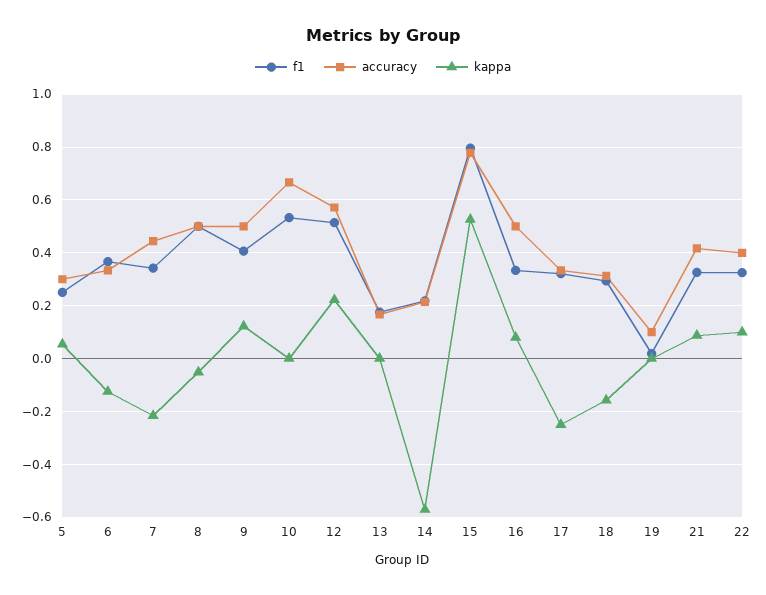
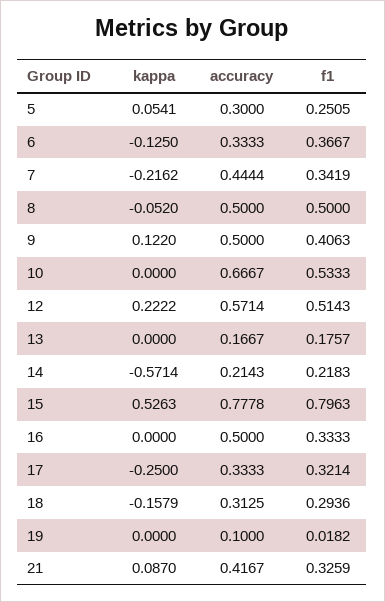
  {
    "f1": {
      "5": 0.2505,
      "6": 0.3667,
      "7": 0.3419,
      "8": 0.5,
      "9": 0.4063,
      "10": 0.5333,
      "12": 0.5143,
      "13": 0.1757,
      "14": 0.2183,
      "15": 0.7963,
      "16": 0.3333,
      "17": 0.3214,
      "18": 0.2936,
      "19": 0.0182,
-     "21": 0.3259,
+     "21": 0.3259
-     "22": 0.325
    },
    "accuracy": {
      "5": 0.3,
      "6": 0.3333,
      "7": 0.4444,
      "8": 0.5,
      "9": 0.5,
      "10": 0.6667,
      "12": 0.5714,
      "13": 0.1667,
      "14": 0.2143,
      "15": 0.7778,
      "16": 0.5,
      "17": 0.3333,
      "18": 0.3125,
      "19": 0.1,
-     "21": 0.4167,
+     "21": 0.4167
-     "22": 0.4
    },
    "kappa": {
      "5": 0.0541,
      "6": -0.125,
      "7": -0.2162,
      "8": -0.052,
      "9": 0.122,
      "10": 0,
      "12": 0.2222,
      "13": 0,
      "14": -0.5714,
      "15": 0.5263,
-     "16": 0.075,
+     "16": 0,
      "17": -0.25,
      "18": -0.1579,
      "19": 0,
-     "21": 0.087,
+     "21": 0.087
-     "22": 0.1
    }
  }

